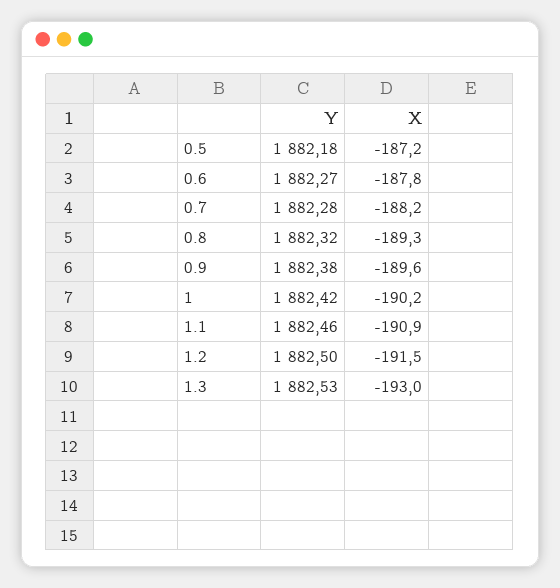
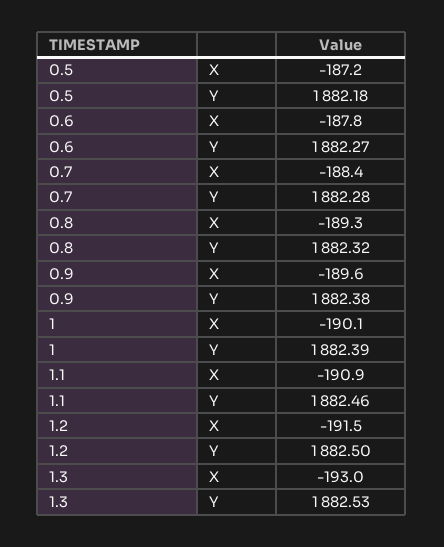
  {
    "Y": {
      "0.5": 1882.18,
      "0.6": 1882.27,
      "0.7": 1882.28,
      "0.8": 1882.32,
      "0.9": 1882.38,
-     "1": 1882.42,
+     "1": 1882.39,
      "1.1": 1882.46,
      "1.2": 1882.5,
      "1.3": 1882.53
    },
    "X": {
      "0.5": -187.2,
      "0.6": -187.8,
-     "0.7": -188.2,
+     "0.7": -188.4,
      "0.8": -189.3,
      "0.9": -189.6,
-     "1": -190.2,
+     "1": -190.1,
      "1.1": -190.9,
      "1.2": -191.5,
      "1.3": -193
    }
  }

